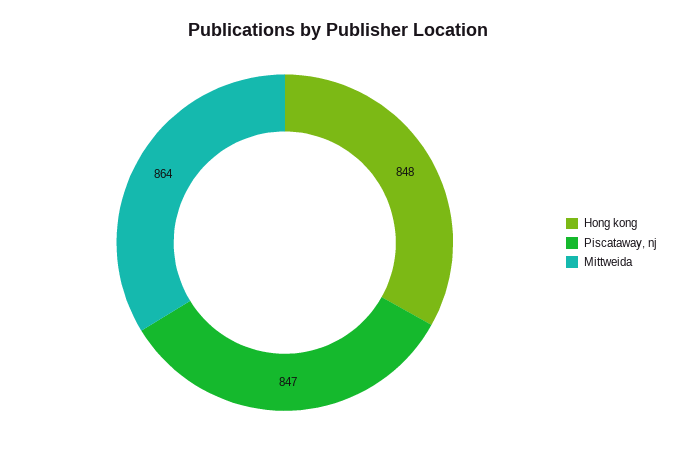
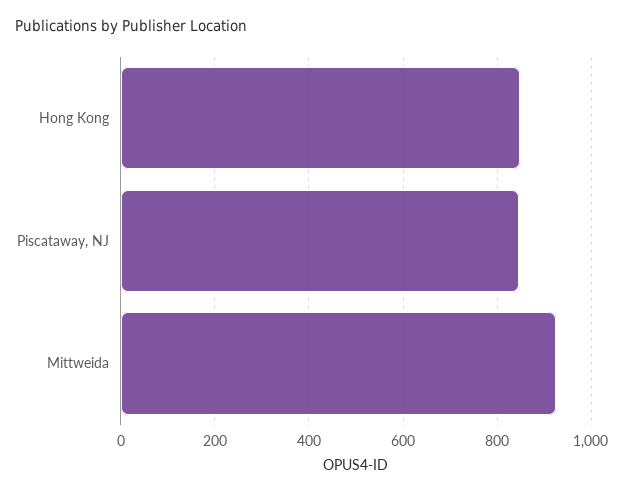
  {
    "Hong kong": 848,
    "Piscataway, nj": 847,
-   "Mittweida": 864
+   "Mittweida": 920
  }

